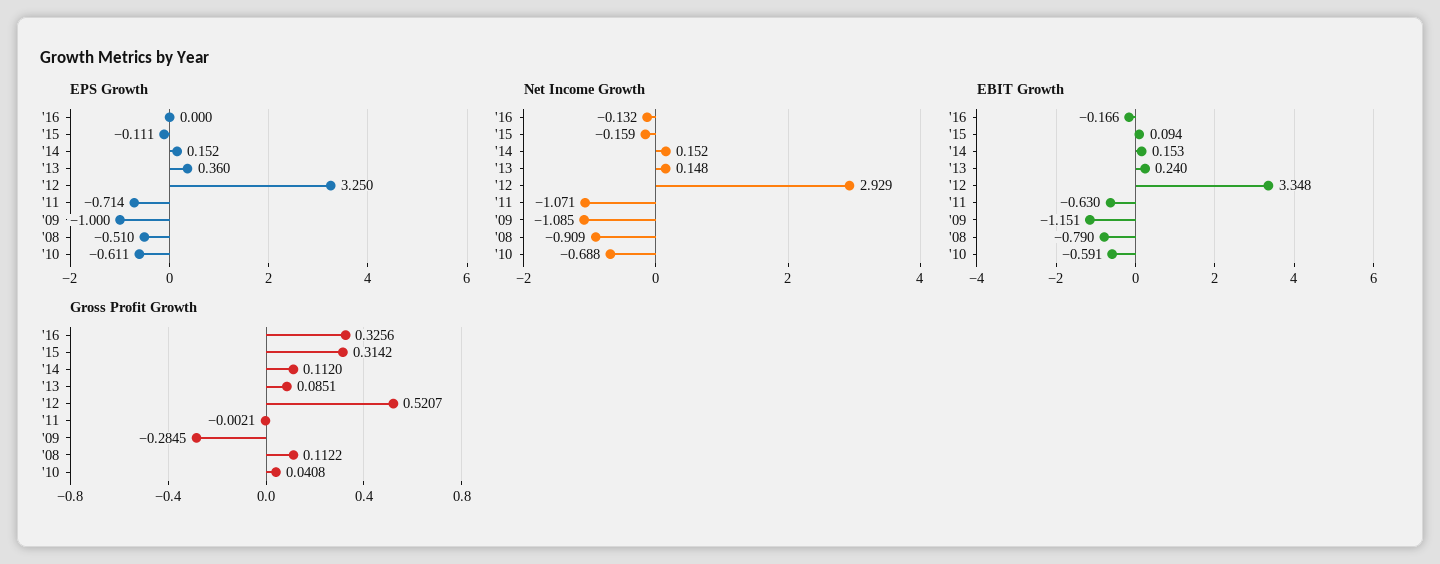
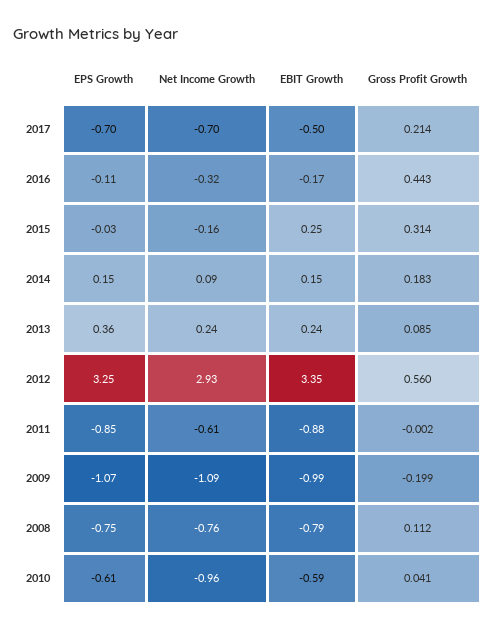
  {
    "EPS Growth": {
-     "'16": 0,
+     "'16": -0.11,
-     "'15": -0.111,
+     "'15": -0.03,
      "'14": 0.152,
      "'13": 0.36,
      "'12": 3.25,
-     "'11": -0.714,
+     "'11": -0.85,
-     "'09": -1,
+     "'09": -1.07,
-     "'08": -0.51,
+     "'08": -0.75,
-     "'10": -0.611
+     "'10": -0.611,
+     "2017": -0.7
    },
    "Net Income Growth": {
-     "'16": -0.132,
+     "'16": -0.32,
      "'15": -0.159,
-     "'14": 0.152,
+     "'14": 0.09,
-     "'13": 0.148,
+     "'13": 0.24,
      "'12": 2.929,
-     "'11": -1.071,
+     "'11": -0.61,
      "'09": -1.085,
-     "'08": -0.909,
+     "'08": -0.76,
-     "'10": -0.688
+     "'10": -0.96,
+     "2017": -0.7
    },
    "EBIT Growth": {
      "'16": -0.166,
-     "'15": 0.094,
+     "'15": 0.25,
      "'14": 0.153,
      "'13": 0.24,
      "'12": 3.348,
-     "'11": -0.63,
+     "'11": -0.88,
-     "'09": -1.151,
+     "'09": -0.99,
      "'08": -0.79,
-     "'10": -0.591
+     "'10": -0.591,
+     "2017": -0.5
    },
    "Gross Profit Growth": {
-     "'16": 0.3256,
+     "'16": 0.443,
      "'15": 0.3142,
-     "'14": 0.112,
+     "'14": 0.183,
      "'13": 0.0851,
-     "'12": 0.5207,
+     "'12": 0.56,
      "'11": -0.0021,
-     "'09": -0.2845,
+     "'09": -0.199,
      "'08": 0.1122,
-     "'10": 0.0408
+     "'10": 0.0408,
+     "2017": 0.214
    }
  }

